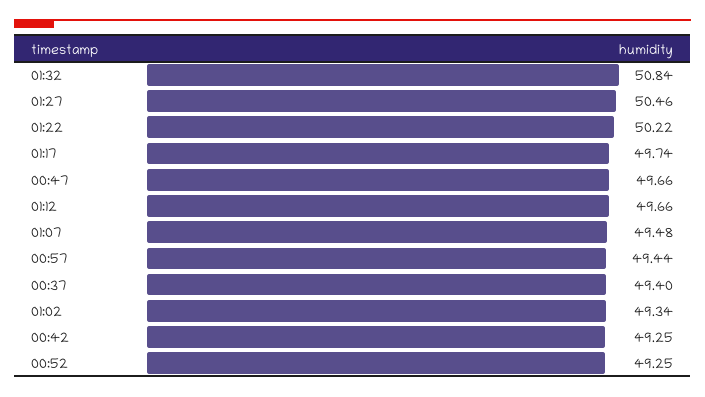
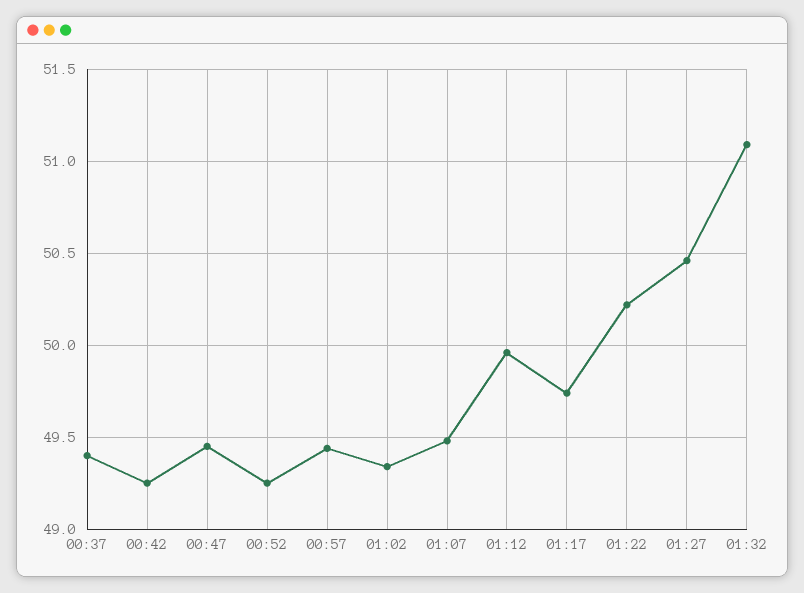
  {
-   "01:32": 50.84,
+   "01:32": 51.1,
    "01:27": 50.46,
    "01:22": 50.22,
    "01:17": 49.74,
-   "00:47": 49.66,
+   "00:47": 49.45,
-   "01:12": 49.66,
+   "01:12": 49.95,
    "01:07": 49.48,
    "00:57": 49.44,
    "00:37": 49.4,
    "01:02": 49.34,
    "00:42": 49.25,
    "00:52": 49.25
  }

